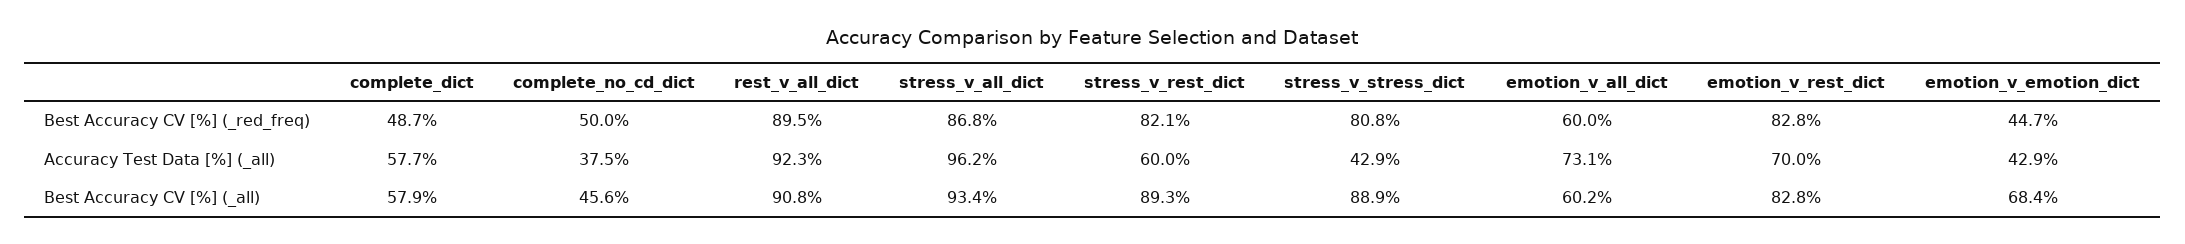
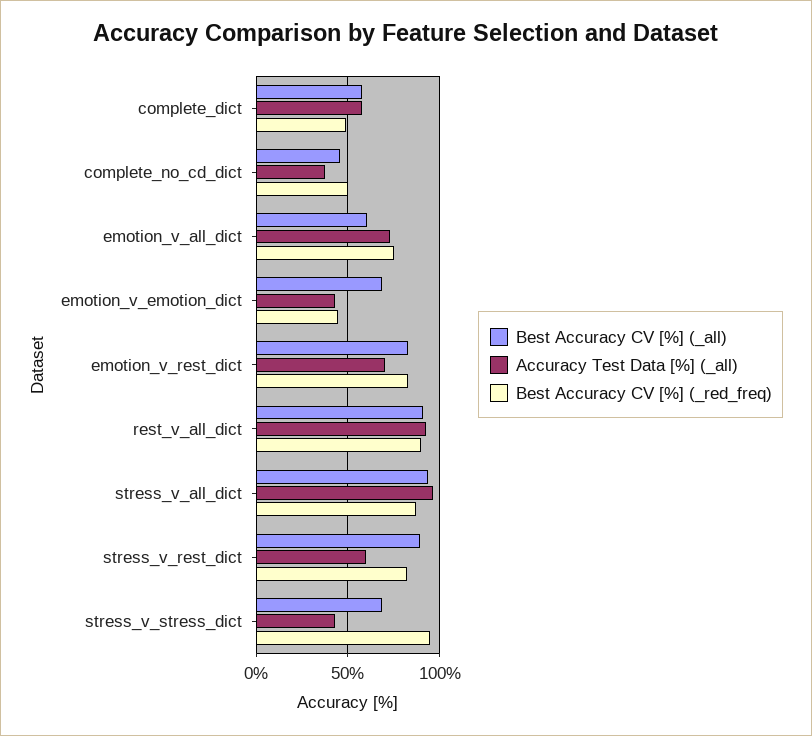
  {
    "Best Accuracy CV [%] (_red_freq)": {
      "complete_dict": 48.7,
      "complete_no_cd_dict": 50,
      "rest_v_all_dict": 89.5,
      "stress_v_all_dict": 86.8,
      "stress_v_rest_dict": 82.1,
-     "stress_v_stress_dict": 80.8,
+     "stress_v_stress_dict": 95,
-     "emotion_v_all_dict": 60,
+     "emotion_v_all_dict": 75,
      "emotion_v_rest_dict": 82.8,
      "emotion_v_emotion_dict": 44.7
    },
    "Accuracy Test Data [%] (_all)": {
      "complete_dict": 57.7,
      "complete_no_cd_dict": 37.5,
      "rest_v_all_dict": 92.3,
      "stress_v_all_dict": 96.2,
      "stress_v_rest_dict": 60,
      "stress_v_stress_dict": 42.9,
      "emotion_v_all_dict": 73.1,
      "emotion_v_rest_dict": 70,
      "emotion_v_emotion_dict": 42.9
    },
    "Best Accuracy CV [%] (_all)": {
      "complete_dict": 57.9,
      "complete_no_cd_dict": 45.6,
      "rest_v_all_dict": 90.8,
      "stress_v_all_dict": 93.4,
      "stress_v_rest_dict": 89.3,
-     "stress_v_stress_dict": 88.9,
+     "stress_v_stress_dict": 70,
      "emotion_v_all_dict": 60.2,
      "emotion_v_rest_dict": 82.8,
      "emotion_v_emotion_dict": 68.4
    }
  }

